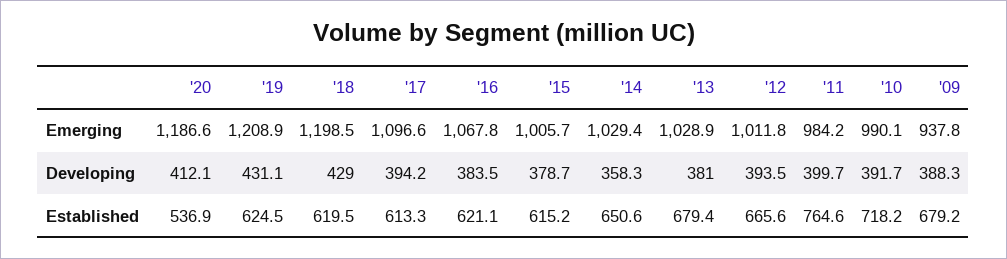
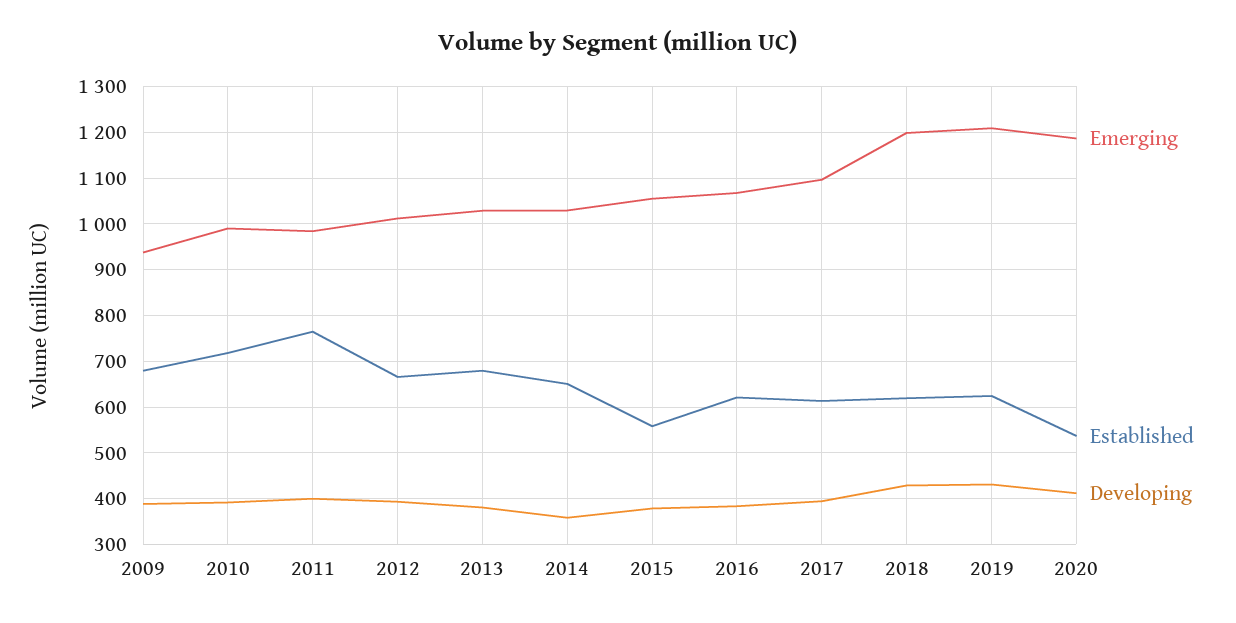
  {
    "Emerging": {
      "'20": 1186.6,
      "'19": 1208.9,
      "'18": 1198.5,
      "'17": 1096.6,
      "'16": 1067.8,
-     "'15": 1005.7,
+     "'15": 1060,
      "'14": 1029.4,
      "'13": 1028.9,
      "'12": 1011.8,
      "'11": 984.2,
      "'10": 990.1,
      "'09": 937.8
    },
    "Developing": {
      "'20": 412.1,
      "'19": 431.1,
      "'18": 429,
      "'17": 394.2,
      "'16": 383.5,
      "'15": 378.7,
      "'14": 358.3,
      "'13": 381,
      "'12": 393.5,
      "'11": 399.7,
      "'10": 391.7,
      "'09": 388.3
    },
    "Established": {
      "'20": 536.9,
      "'19": 624.5,
      "'18": 619.5,
      "'17": 613.3,
      "'16": 621.1,
-     "'15": 615.2,
+     "'15": 560,
      "'14": 650.6,
      "'13": 679.4,
      "'12": 665.6,
      "'11": 764.6,
      "'10": 718.2,
      "'09": 679.2
    }
  }

